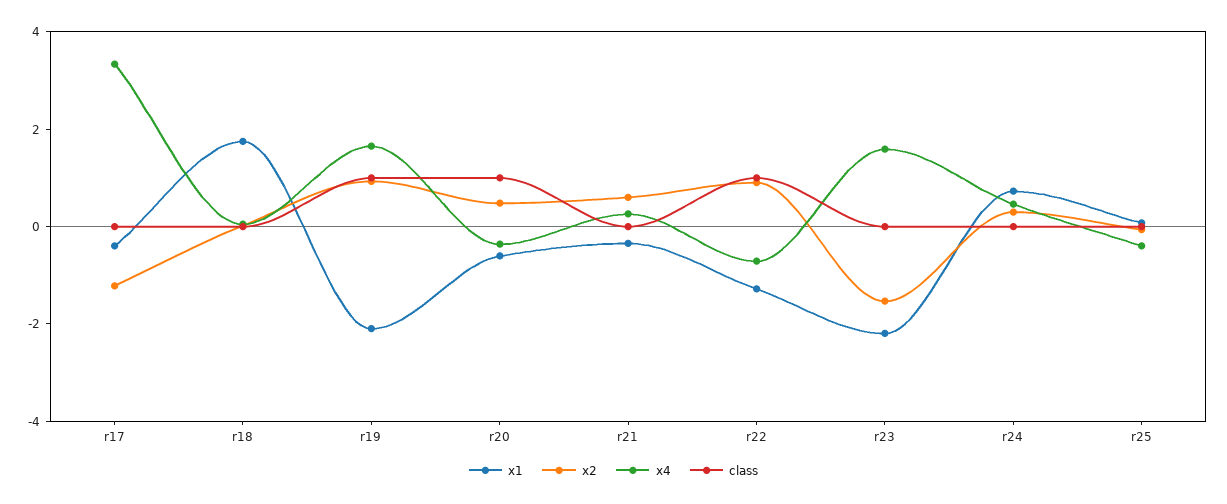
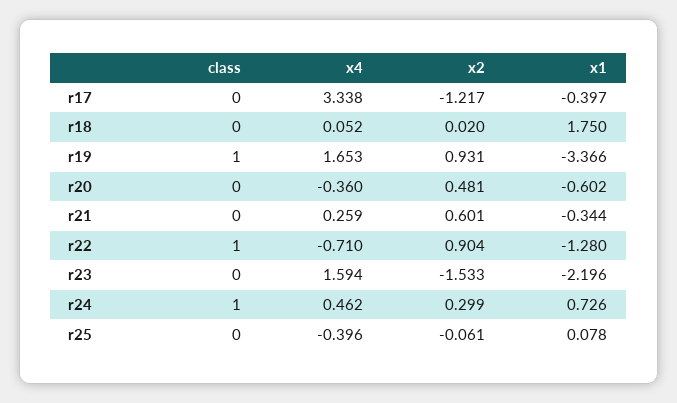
  {
    "x1": {
      "r17": -0.397,
      "r18": 1.75,
-     "r19": -2,
+     "r19": -3.366,
      "r20": -0.602,
      "r21": -0.344,
      "r22": -1.28,
      "r23": -2.196,
      "r24": 0.726,
      "r25": 0.078
    },
    "x2": {
      "r17": -1.217,
      "r18": 0.02,
      "r19": 0.931,
      "r20": 0.481,
      "r21": 0.601,
      "r22": 0.904,
      "r23": -1.533,
      "r24": 0.299,
      "r25": -0.061
    },
    "x4": {
      "r17": 3.338,
      "r18": 0.052,
      "r19": 1.653,
      "r20": -0.36,
      "r21": 0.259,
      "r22": -0.71,
      "r23": 1.594,
      "r24": 0.462,
      "r25": -0.396
    },
    "class": {
      "r17": 0,
      "r18": 0,
      "r19": 1,
-     "r20": 1,
+     "r20": 0,
      "r21": 0,
      "r22": 1,
      "r23": 0,
-     "r24": 0,
+     "r24": 1,
      "r25": 0
    }
  }

